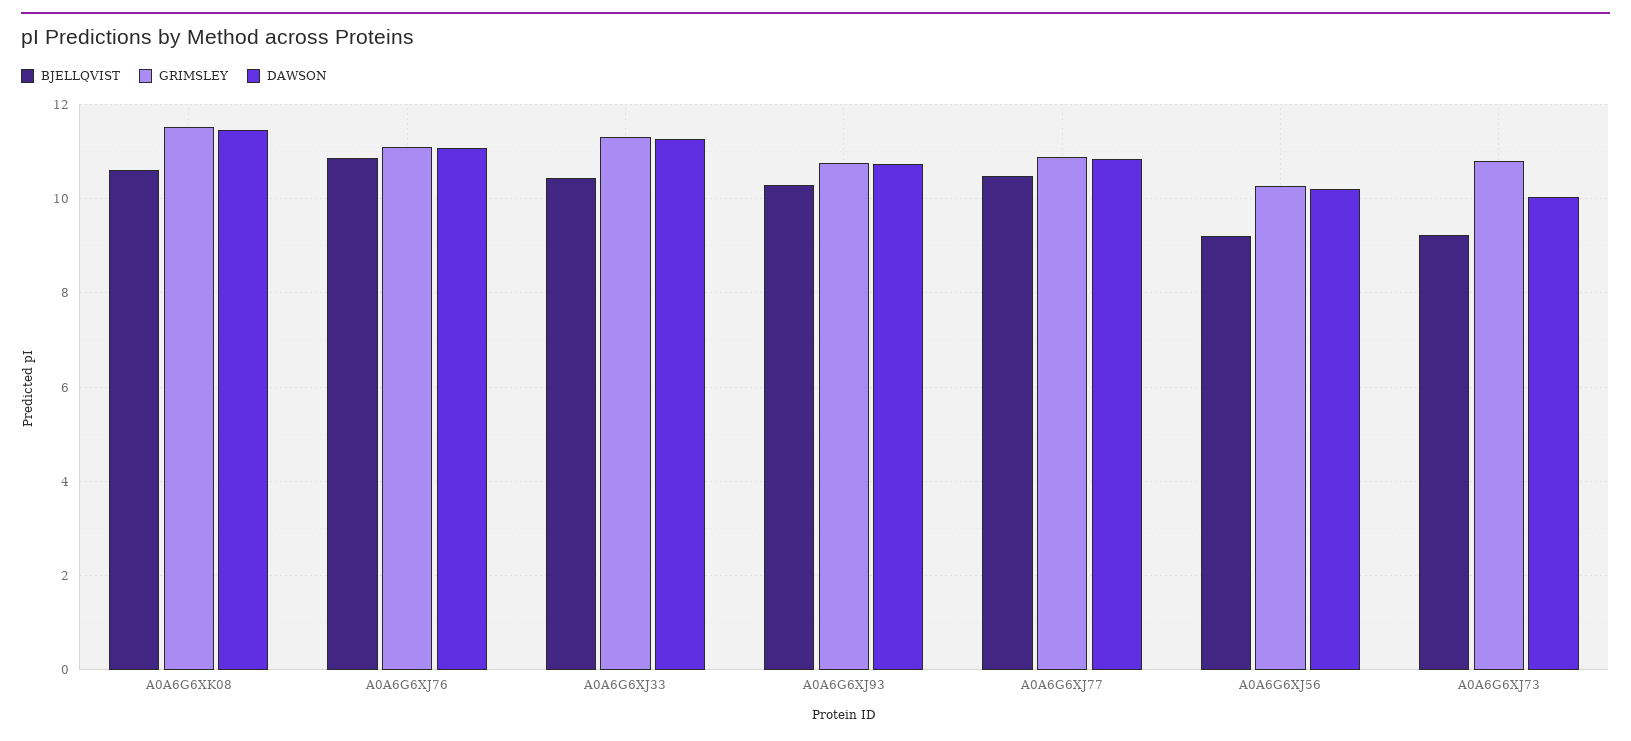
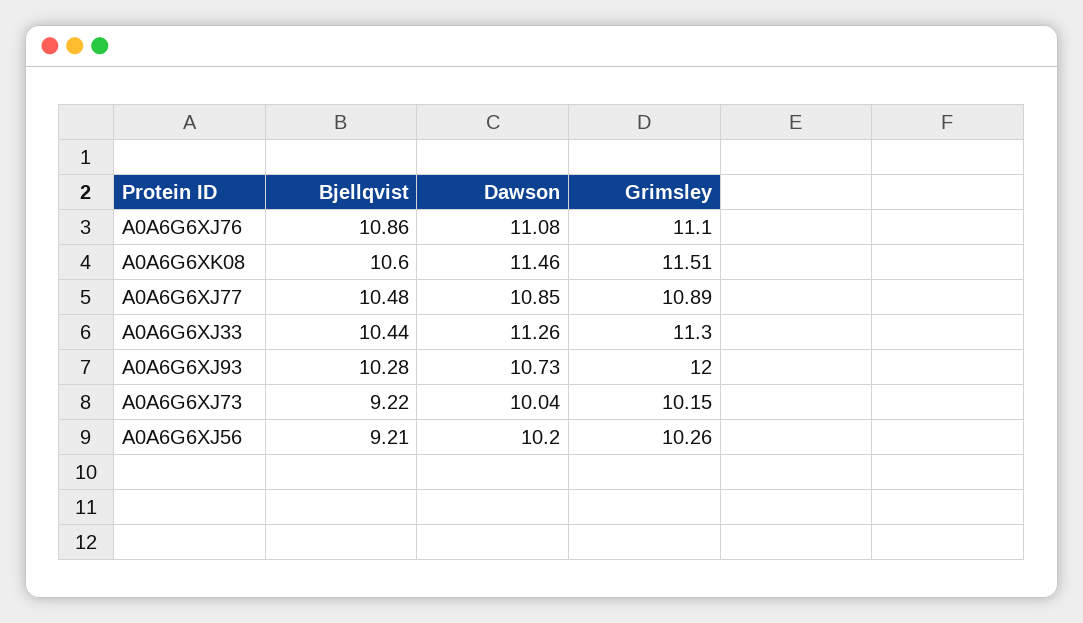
  {
    "BJELLQVIST": {
      "A0A6G6XK08": 10.6,
      "A0A6G6XJ76": 10.86,
      "A0A6G6XJ33": 10.44,
      "A0A6G6XJ93": 10.28,
      "A0A6G6XJ77": 10.48,
      "A0A6G6XJ56": 9.21,
      "A0A6G6XJ73": 9.22
    },
    "GRIMSLEY": {
      "A0A6G6XK08": 11.51,
      "A0A6G6XJ76": 11.1,
      "A0A6G6XJ33": 11.3,
-     "A0A6G6XJ93": 10.8,
+     "A0A6G6XJ93": 12,
      "A0A6G6XJ77": 10.89,
      "A0A6G6XJ56": 10.26,
-     "A0A6G6XJ73": 10.8
+     "A0A6G6XJ73": 10.15
    },
    "DAWSON": {
      "A0A6G6XK08": 11.46,
      "A0A6G6XJ76": 11.08,
      "A0A6G6XJ33": 11.26,
      "A0A6G6XJ93": 10.73,
      "A0A6G6XJ77": 10.85,
      "A0A6G6XJ56": 10.2,
      "A0A6G6XJ73": 10.04
    }
  }

